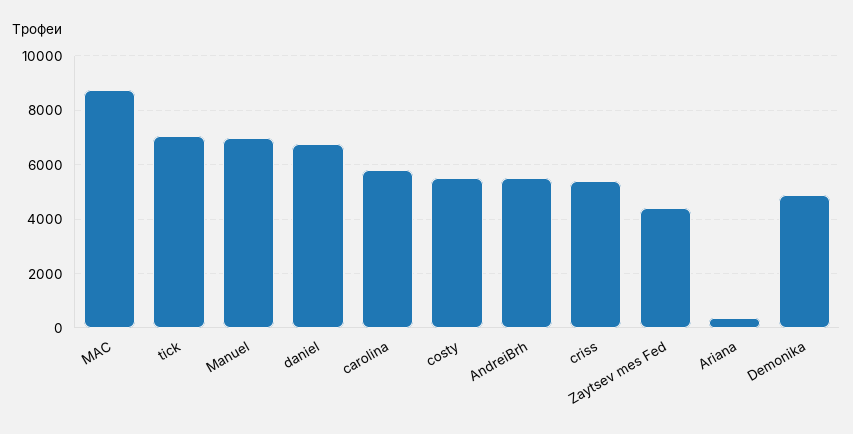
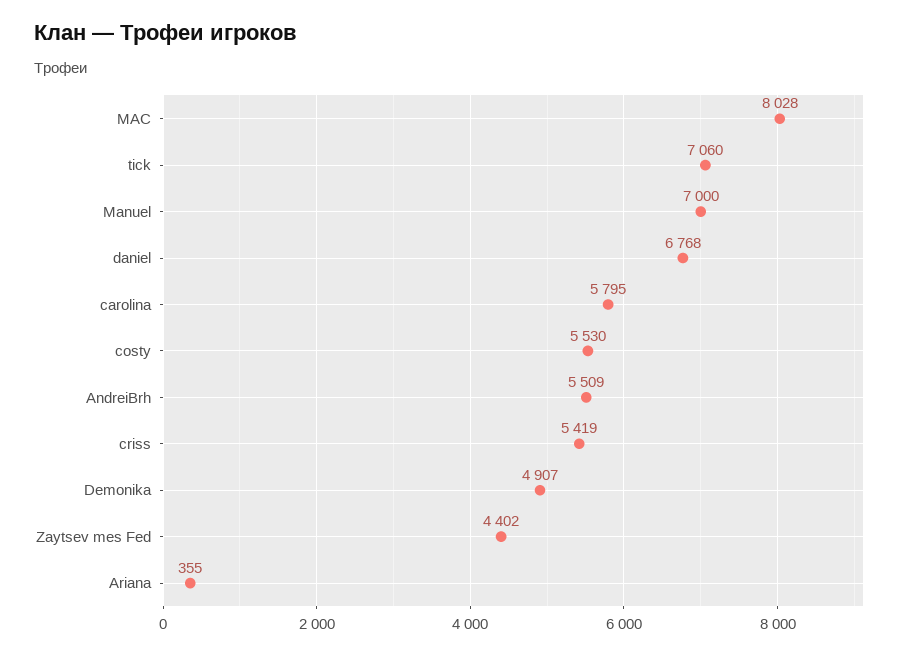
  {
-   "MAC": 8750,
+   "MAC": 8028,
    "tick": 7060,
    "Manuel": 7000,
    "daniel": 6768,
    "carolina": 5795,
    "costy": 5530,
    "AndreiBrh": 5509,
    "criss": 5419,
    "Zaytsev mes Fed": 4402,
    "Ariana": 355,
    "Demonika": 4907
  }

